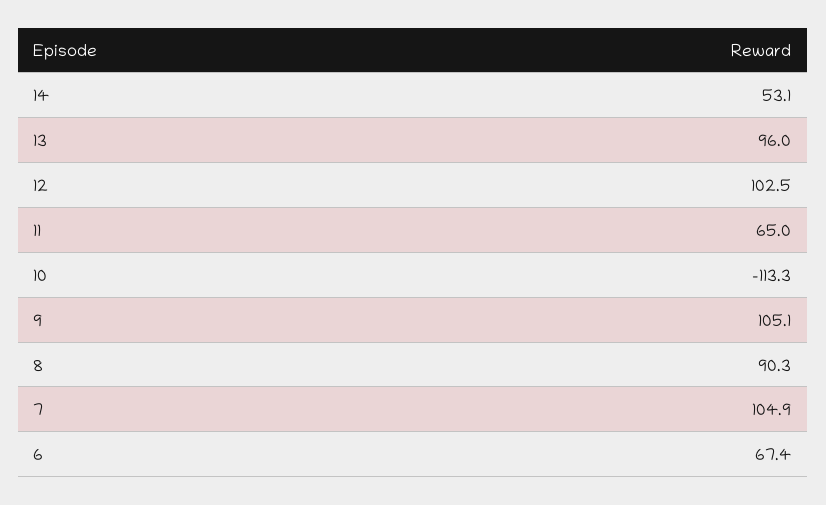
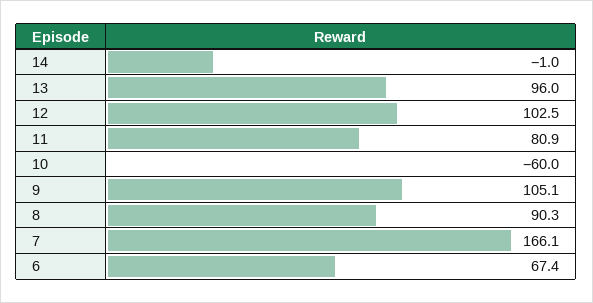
  {
-   "14": 53.1,
+   "14": -1,
    "13": 96,
    "12": 102.5,
-   "11": 65,
+   "11": 80.9,
-   "10": -113.3,
+   "10": -60,
    "9": 105.1,
    "8": 90.3,
-   "7": 104.9,
+   "7": 166.1,
    "6": 67.4
  }

